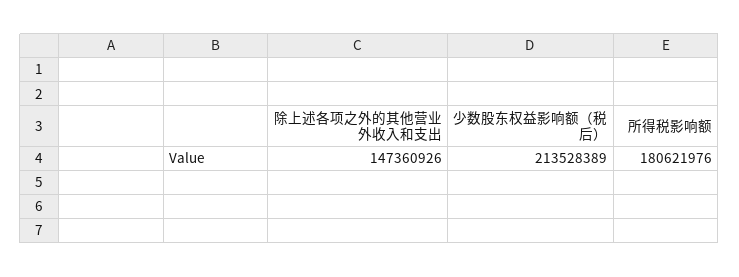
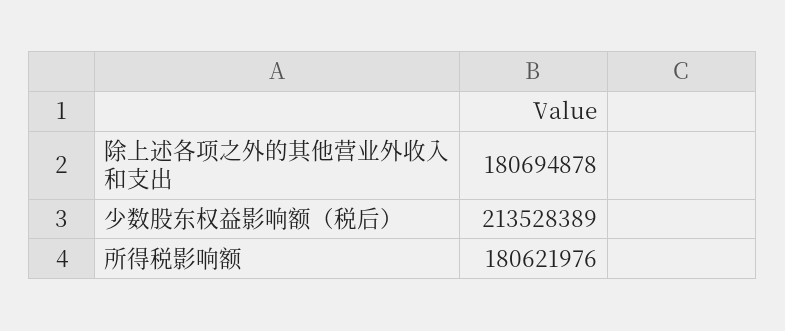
  {
-   "除上述各项之外的其他营业外收入和支出": 147360926,
+   "除上述各项之外的其他营业外收入和支出": 180694878,
    "少数股东权益影响额（税后）": 213528389,
    "所得税影响额": 180621976
  }

